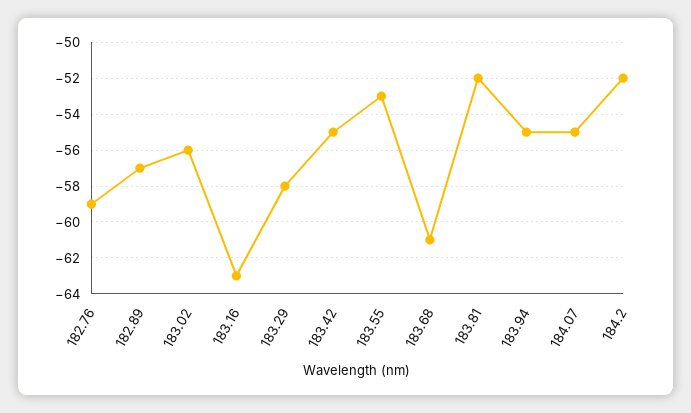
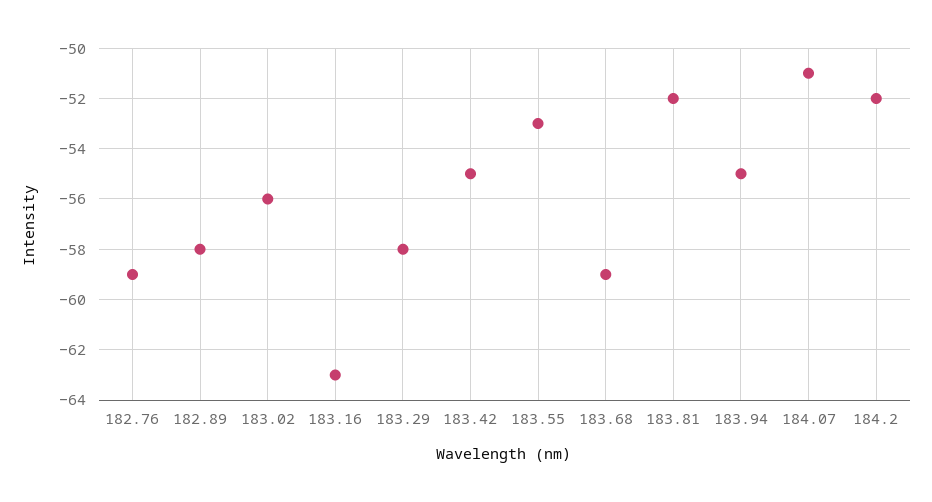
  {
    "182.76": -59,
-   "182.89": -57,
+   "182.89": -58,
    "183.02": -56,
    "183.16": -63,
    "183.29": -58,
    "183.42": -55,
    "183.55": -53,
-   "183.68": -61,
+   "183.68": -59,
    "183.81": -52,
    "183.94": -55,
-   "184.07": -55,
+   "184.07": -51,
    "184.2": -52
  }

